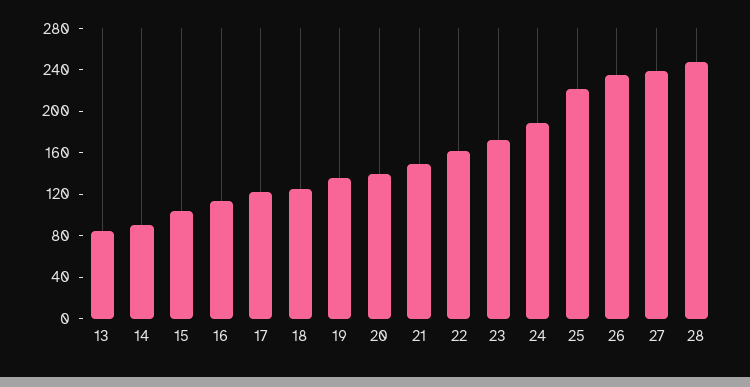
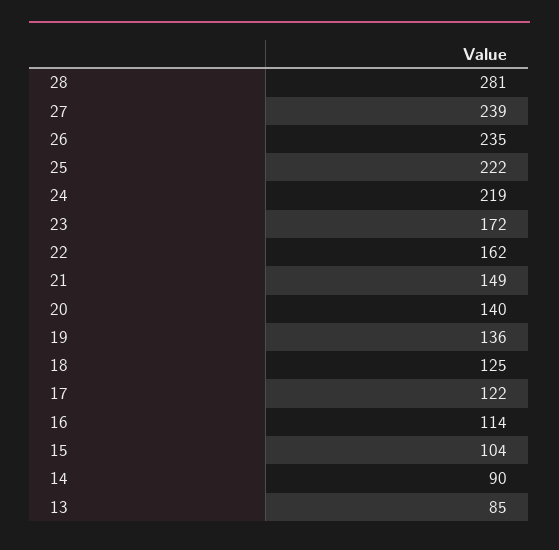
  {
    "13": 85,
    "14": 90,
    "15": 104,
    "16": 114,
    "17": 122,
    "18": 125,
    "19": 136,
    "20": 140,
    "21": 149,
    "22": 162,
    "23": 172,
-   "24": 190,
+   "24": 219,
    "25": 222,
    "26": 235,
    "27": 239,
-   "28": 250
+   "28": 281
  }

